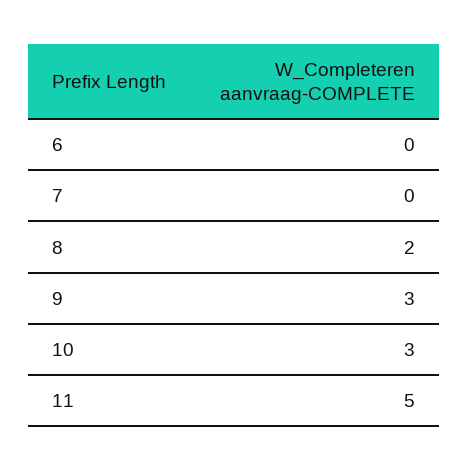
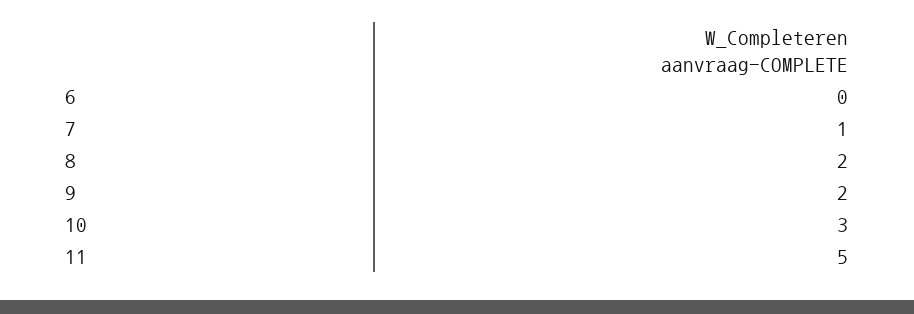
  {
    "6": 0,
-   "7": 0,
+   "7": 1,
    "8": 2,
-   "9": 3,
+   "9": 2,
    "10": 3,
    "11": 5
  }

